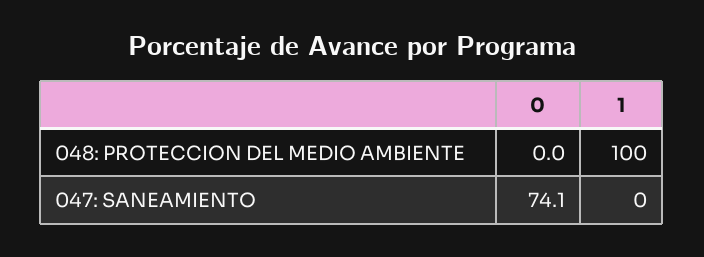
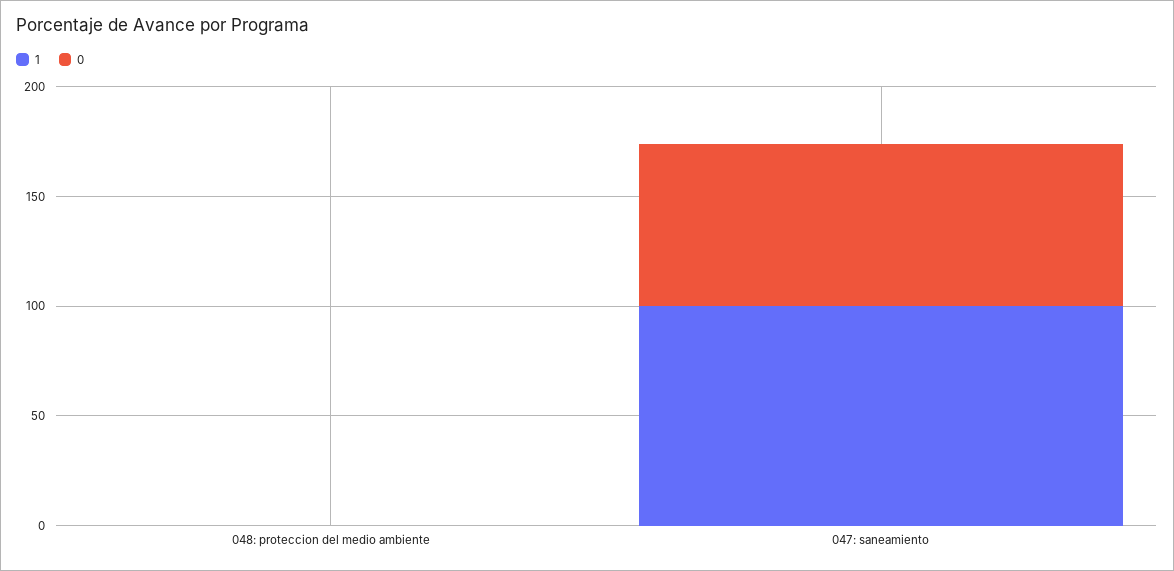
  {
    "0": {
      "048: PROTECCION DEL MEDIO AMBIENTE": 0,
      "047: SANEAMIENTO": 74.1
    },
    "1": {
-     "048: PROTECCION DEL MEDIO AMBIENTE": 100,
+     "048: PROTECCION DEL MEDIO AMBIENTE": 0,
-     "047: SANEAMIENTO": 0
+     "047: SANEAMIENTO": 100
    }
  }

